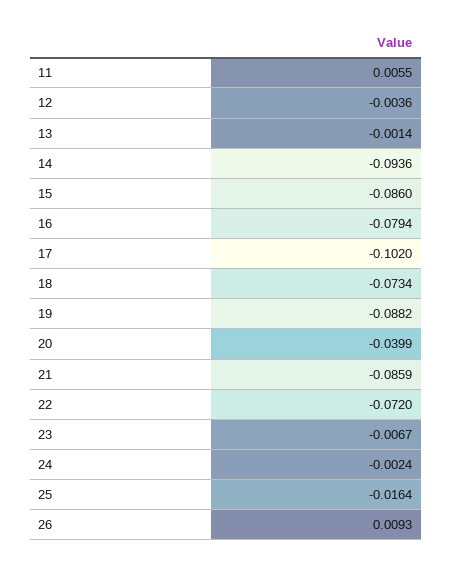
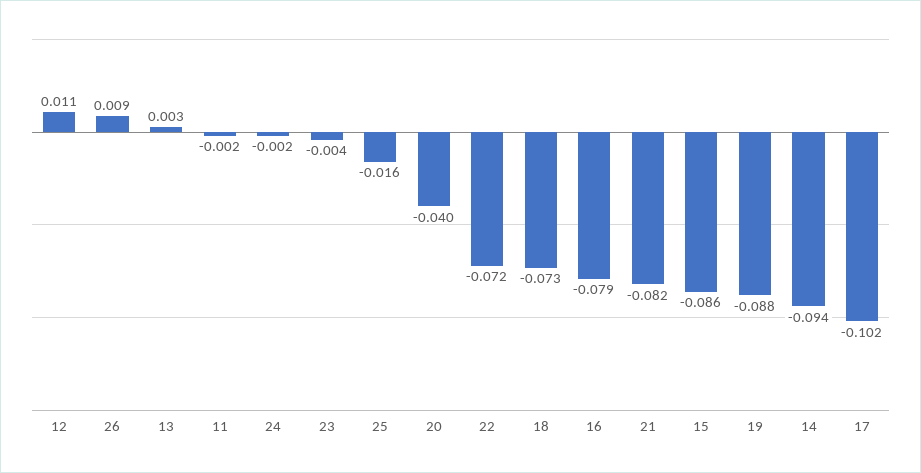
  {
-   "11": 0.0055,
+   "11": -0.002,
-   "12": -0.0036,
+   "12": 0.011,
-   "13": -0.0014,
+   "13": 0.003,
    "14": -0.0936,
    "15": -0.086,
    "16": -0.0794,
    "17": -0.102,
    "18": -0.0734,
    "19": -0.0882,
    "20": -0.0399,
-   "21": -0.0859,
+   "21": -0.082,
    "22": -0.072,
-   "23": -0.0067,
+   "23": -0.004,
    "24": -0.0024,
    "25": -0.0164,
    "26": 0.0093
  }

